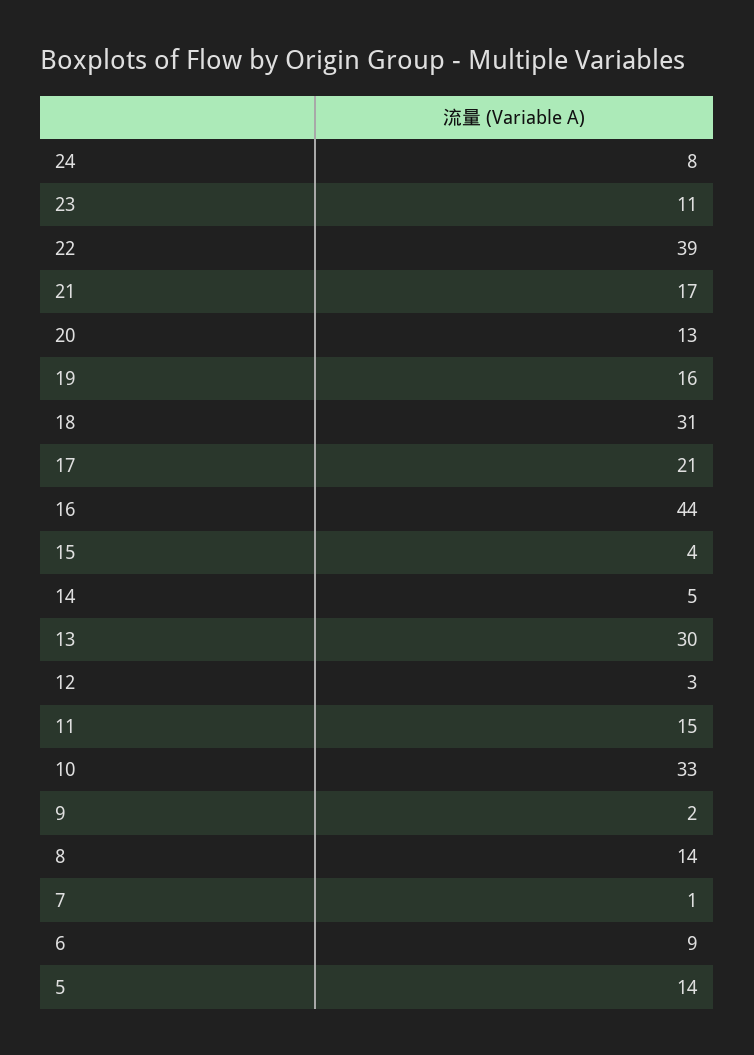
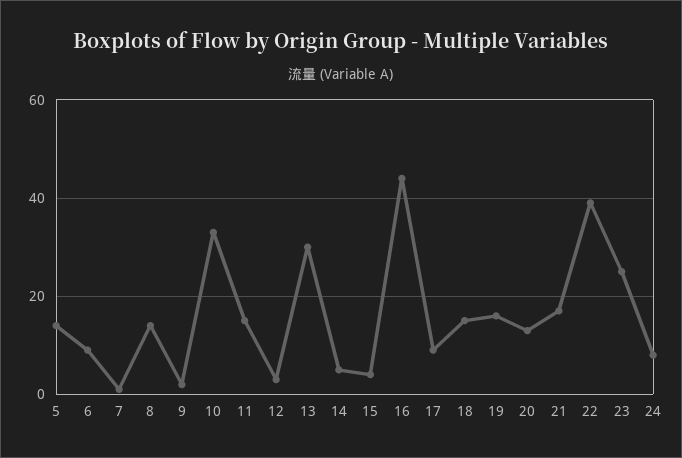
  {
    "24": 8,
-   "23": 11,
+   "23": 25,
    "22": 39,
    "21": 17,
    "20": 13,
    "19": 16,
-   "18": 31,
+   "18": 15,
-   "17": 21,
+   "17": 10,
    "16": 44,
    "15": 4,
    "14": 5,
    "13": 30,
    "12": 3,
    "11": 15,
    "10": 33,
    "9": 2,
    "8": 14,
    "7": 1,
    "6": 9,
    "5": 14
  }

